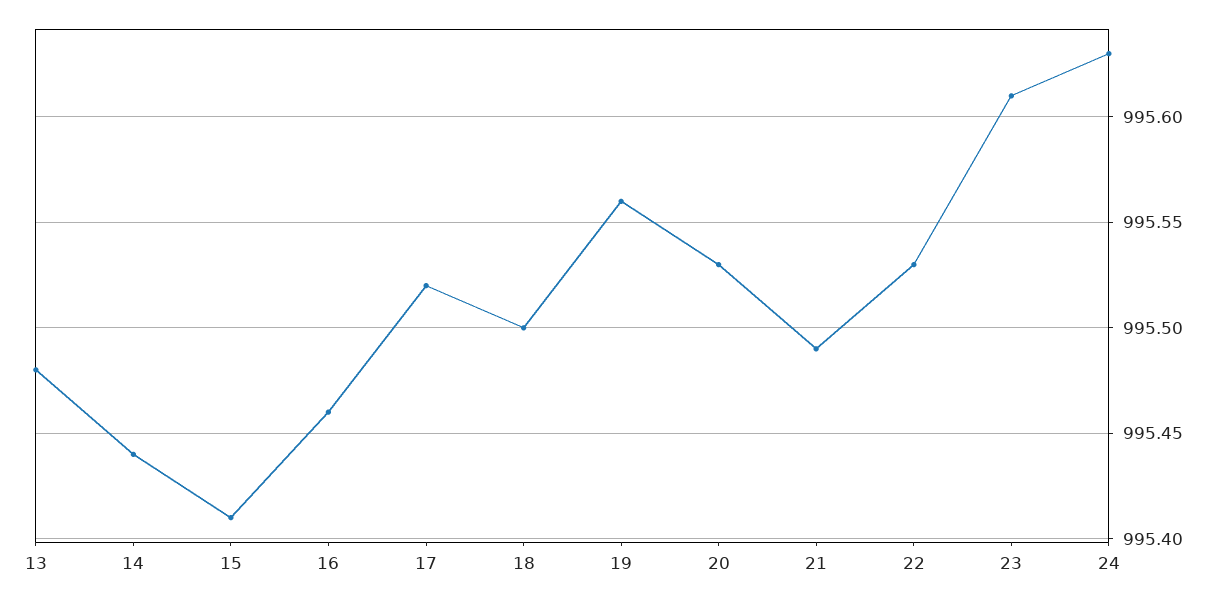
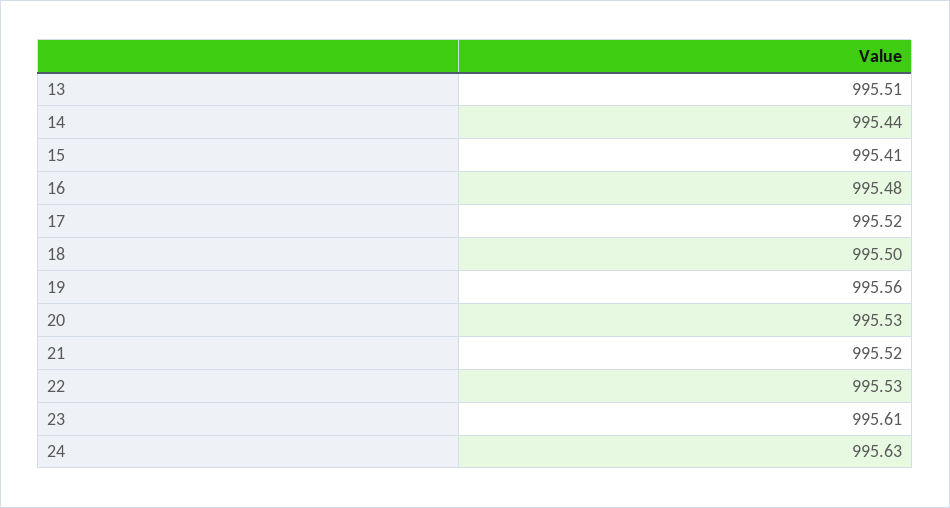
  {
-   "13": 995.48,
+   "13": 995.51,
    "14": 995.44,
    "15": 995.41,
-   "16": 995.46,
+   "16": 995.48,
    "17": 995.52,
    "18": 995.5,
    "19": 995.56,
    "20": 995.53,
-   "21": 995.49,
+   "21": 995.52,
    "22": 995.53,
    "23": 995.61,
    "24": 995.63
  }

